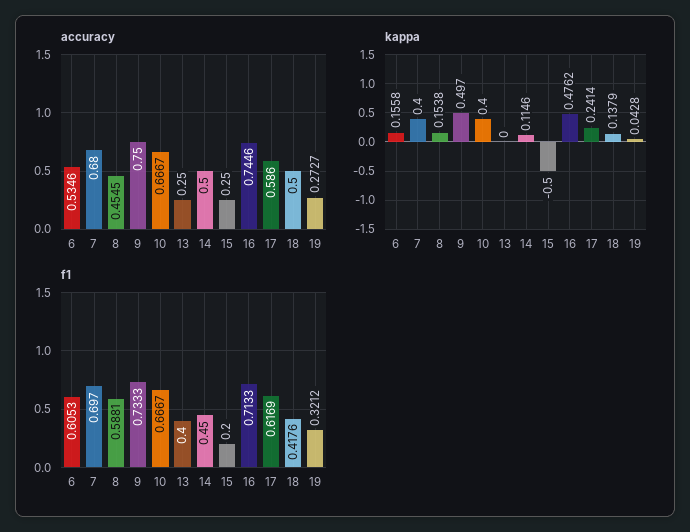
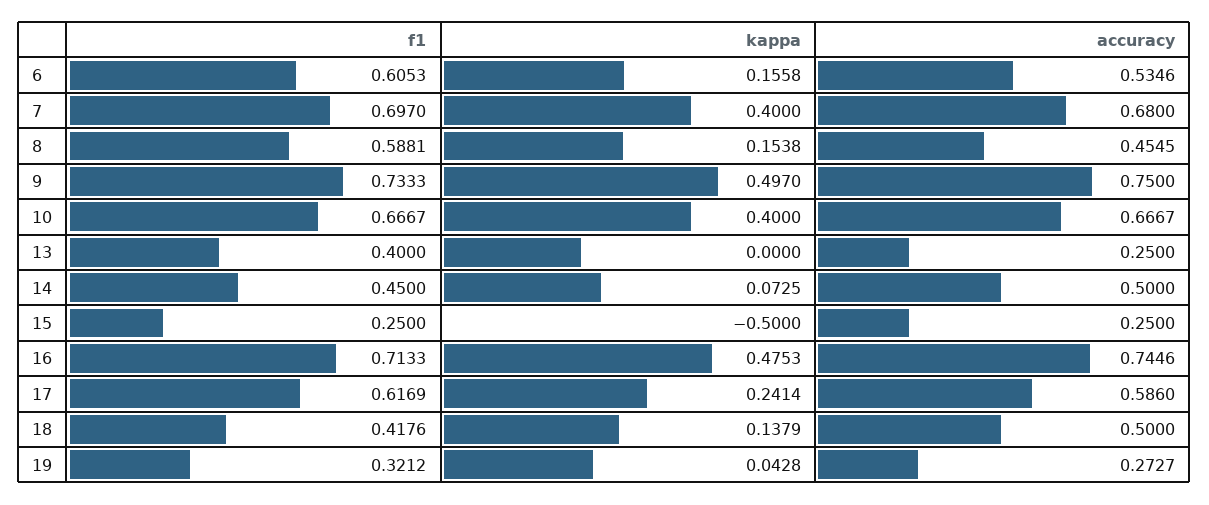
  {
    "accuracy": {
      "6": 0.5346,
      "7": 0.68,
      "8": 0.4545,
      "9": 0.75,
      "10": 0.6667,
      "13": 0.25,
      "14": 0.5,
      "15": 0.25,
      "16": 0.7446,
      "17": 0.586,
      "18": 0.5,
      "19": 0.2727
    },
    "kappa": {
      "6": 0.1558,
      "7": 0.4,
      "8": 0.1538,
      "9": 0.497,
      "10": 0.4,
      "13": 0,
-     "14": 0.1146,
+     "14": 0.0725,
      "15": -0.5,
-     "16": 0.4762,
+     "16": 0.4753,
      "17": 0.2414,
      "18": 0.1379,
      "19": 0.0428
    },
    "f1": {
      "6": 0.6053,
      "7": 0.697,
      "8": 0.5881,
      "9": 0.7333,
      "10": 0.6667,
      "13": 0.4,
      "14": 0.45,
-     "15": 0.2,
+     "15": 0.25,
      "16": 0.7133,
      "17": 0.6169,
      "18": 0.4176,
      "19": 0.3212
    }
  }

